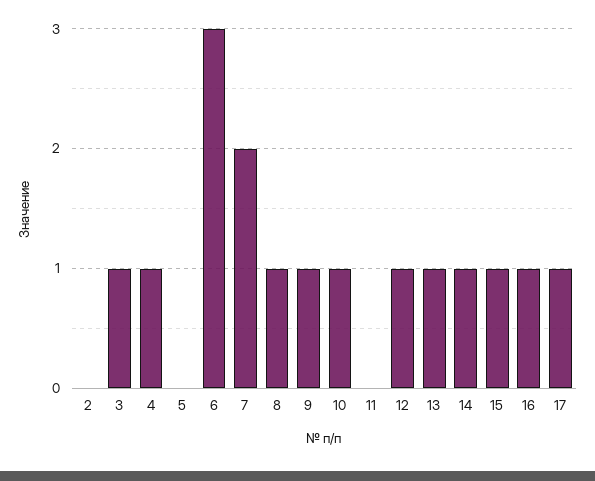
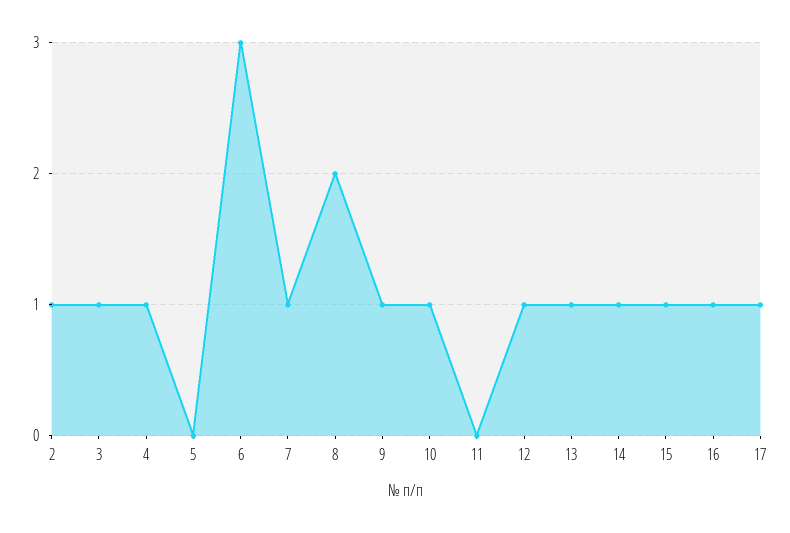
  {
-   "2": 0,
+   "2": 1,
    "3": 1,
    "4": 1,
    "5": 0,
    "6": 3,
-   "7": 2,
+   "7": 1,
-   "8": 1,
+   "8": 2,
    "9": 1,
    "10": 1,
    "11": 0,
    "12": 1,
    "13": 1,
    "14": 1,
    "15": 1,
    "16": 1,
    "17": 1
  }

